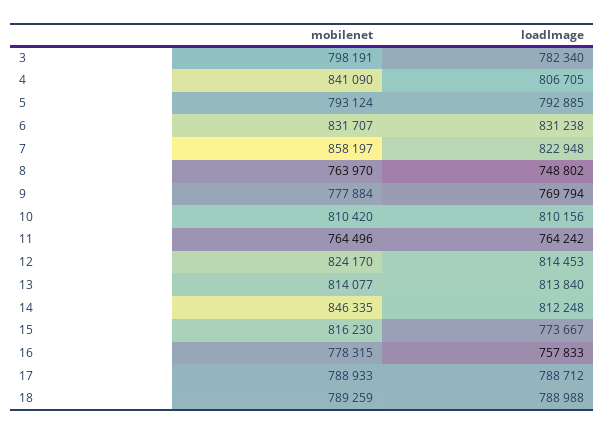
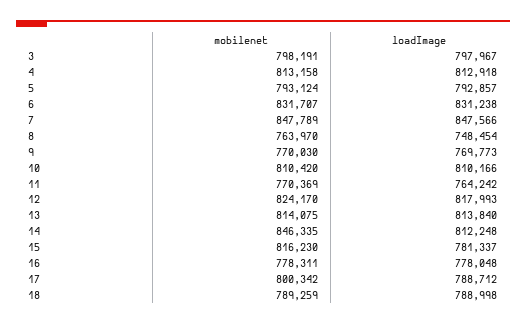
  {
    "mobilenet": {
      "3": 798191,
-     "4": 841090,
+     "4": 813158,
      "5": 793124,
      "6": 831707,
-     "7": 858197,
+     "7": 847789,
      "8": 763970,
-     "9": 777884,
+     "9": 770030,
      "10": 810420,
-     "11": 764496,
+     "11": 770369,
      "12": 824170,
-     "13": 814077,
+     "13": 814075,
      "14": 846335,
      "15": 816230,
-     "16": 778315,
+     "16": 778311,
-     "17": 788933,
+     "17": 800342,
      "18": 789259
    },
    "loadImage": {
-     "3": 782340,
+     "3": 797967,
-     "4": 806705,
+     "4": 812918,
-     "5": 792885,
+     "5": 792857,
      "6": 831238,
-     "7": 822948,
+     "7": 847566,
-     "8": 748802,
+     "8": 748454,
-     "9": 769794,
+     "9": 769773,
-     "10": 810156,
+     "10": 810166,
      "11": 764242,
-     "12": 814453,
+     "12": 817993,
      "13": 813840,
      "14": 812248,
-     "15": 773667,
+     "15": 781337,
-     "16": 757833,
+     "16": 778048,
      "17": 788712,
-     "18": 788988
+     "18": 788998
    }
  }

